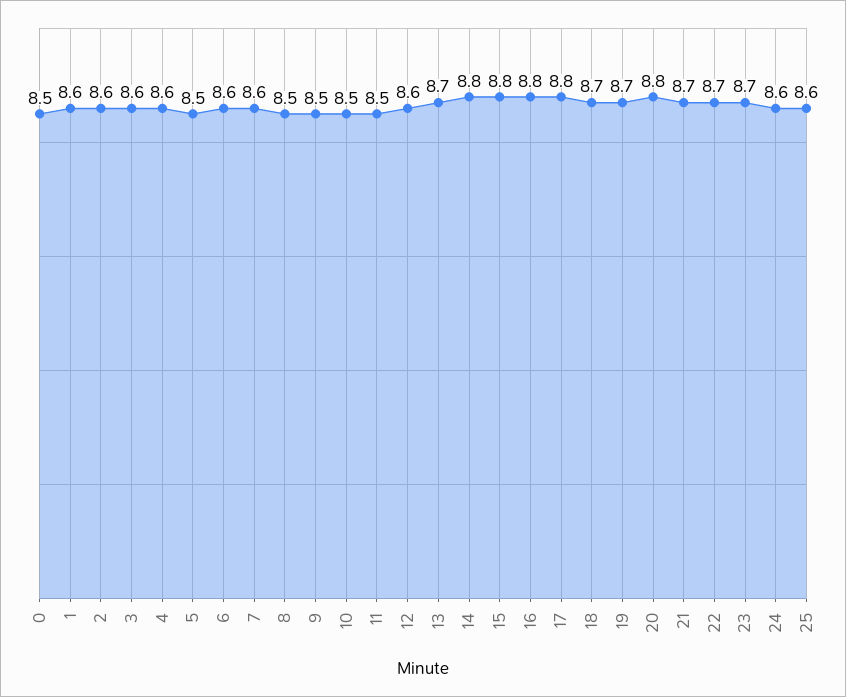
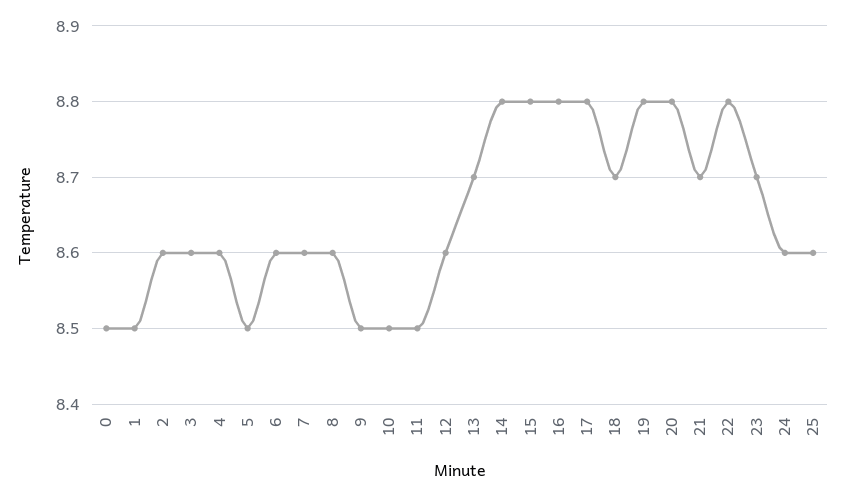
  {
    "0": 8.5,
-   "1": 8.6,
+   "1": 8.5,
    "2": 8.6,
    "3": 8.6,
    "4": 8.6,
    "5": 8.5,
    "6": 8.6,
    "7": 8.6,
-   "8": 8.5,
+   "8": 8.6,
    "9": 8.5,
    "10": 8.5,
    "11": 8.5,
    "12": 8.6,
    "13": 8.7,
    "14": 8.8,
    "15": 8.8,
    "16": 8.8,
    "17": 8.8,
    "18": 8.7,
-   "19": 8.7,
+   "19": 8.8,
    "20": 8.8,
    "21": 8.7,
-   "22": 8.7,
+   "22": 8.8,
    "23": 8.7,
    "24": 8.6,
    "25": 8.6
  }

